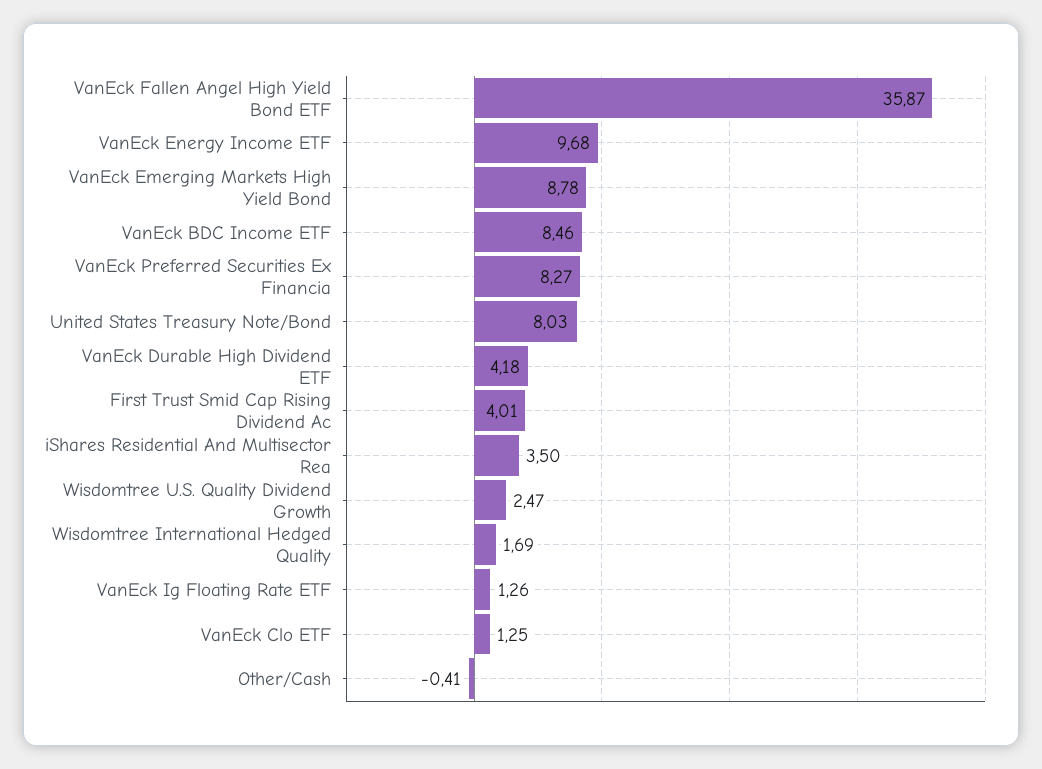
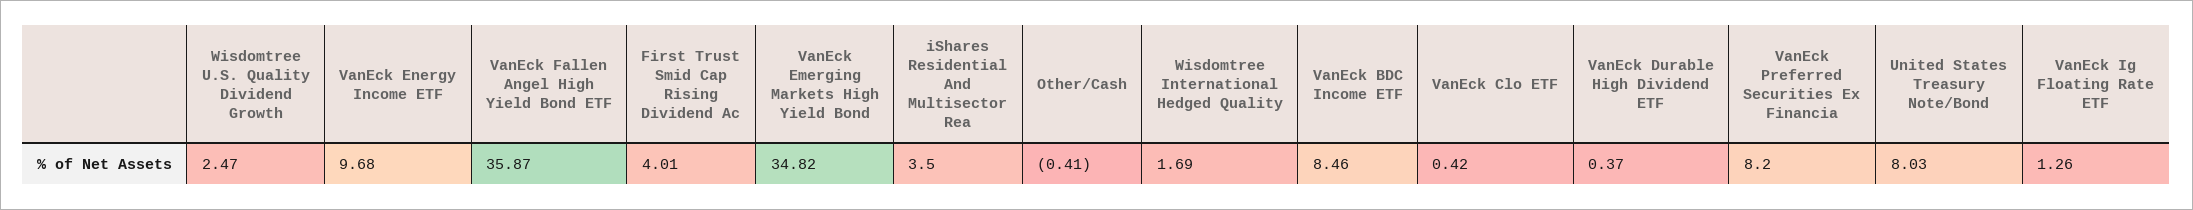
  {
    "VanEck Fallen Angel High Yield Bond ETF": 35.87,
    "VanEck Energy Income ETF": 9.68,
-   "VanEck Emerging Markets High Yield Bond": 8.78,
+   "VanEck Emerging Markets High Yield Bond": 34.82,
    "VanEck BDC Income ETF": 8.46,
-   "VanEck Preferred Securities Ex Financia": 8.27,
+   "VanEck Preferred Securities Ex Financia": 8.2,
    "United States Treasury Note/Bond": 8.03,
-   "VanEck Durable High Dividend ETF": 4.18,
+   "VanEck Durable High Dividend ETF": 0.37,
    "First Trust Smid Cap Rising Dividend Ac": 4.01,
    "iShares Residential And Multisector Rea": 3.5,
    "Wisdomtree U.S. Quality Dividend Growth": 2.47,
    "Wisdomtree International Hedged Quality": 1.69,
    "VanEck Ig Floating Rate ETF": 1.26,
-   "VanEck Clo ETF": 1.25,
+   "VanEck Clo ETF": 0.42,
    "Other/Cash": -0.41
  }

